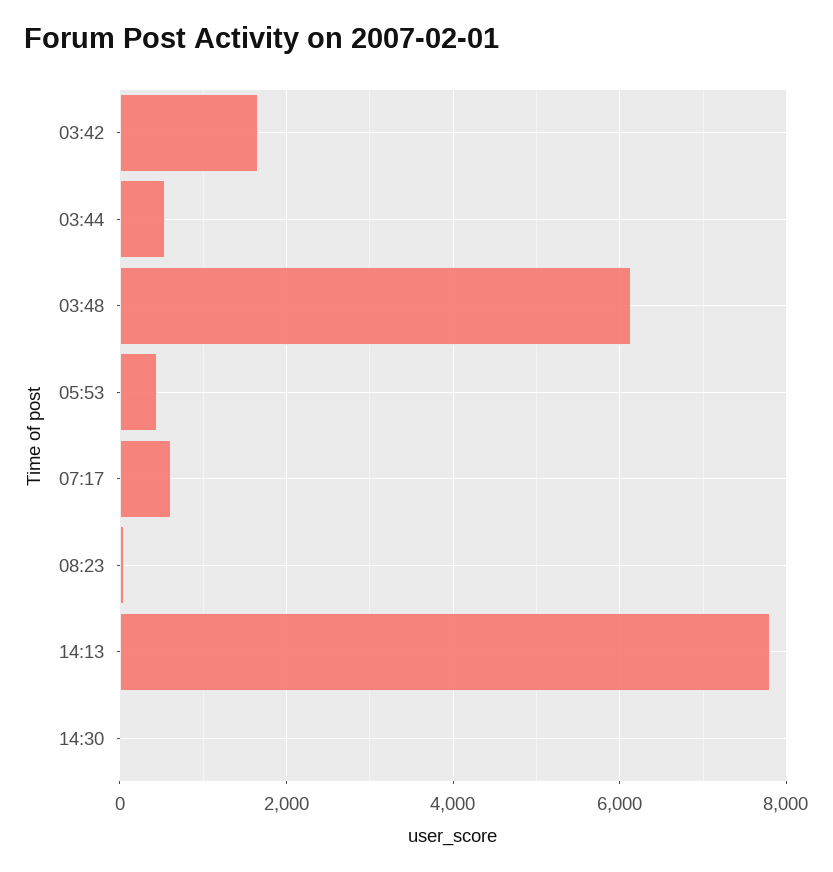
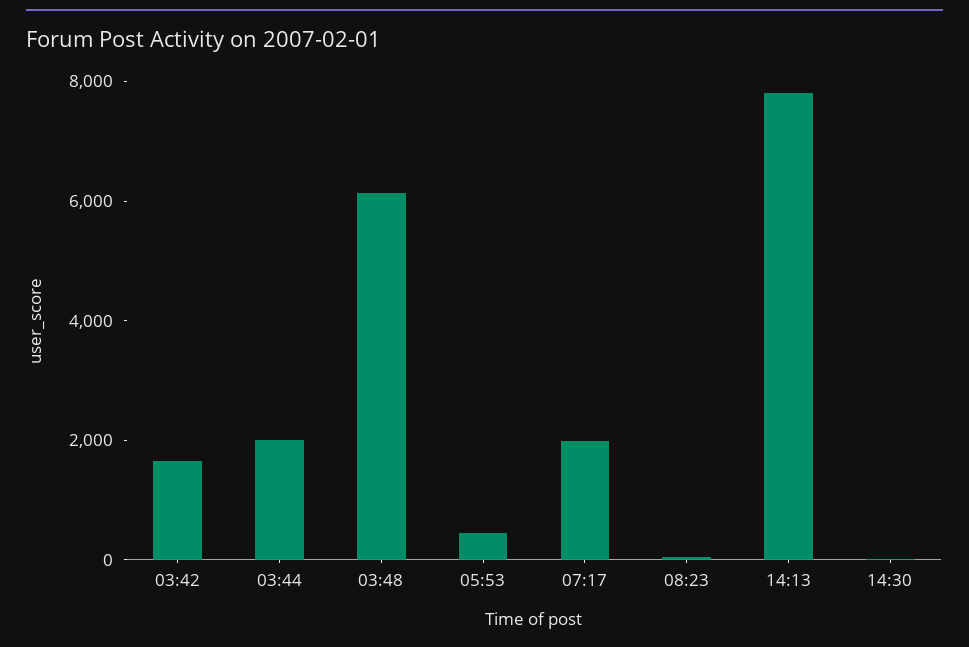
  {
    "03:42": 1600,
-   "03:44": 600,
+   "03:44": 2000,
    "03:48": 6200,
    "05:53": 400,
-   "07:17": 600,
+   "07:17": 2000,
    "08:23": 0,
    "14:13": 7800,
    "14:30": 0
  }

